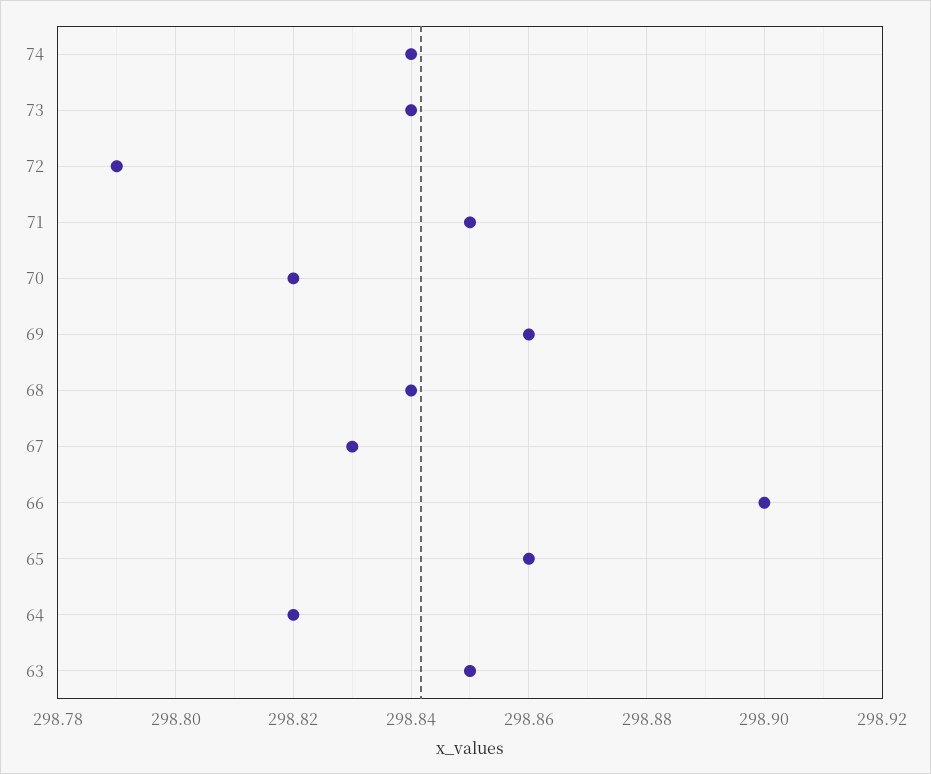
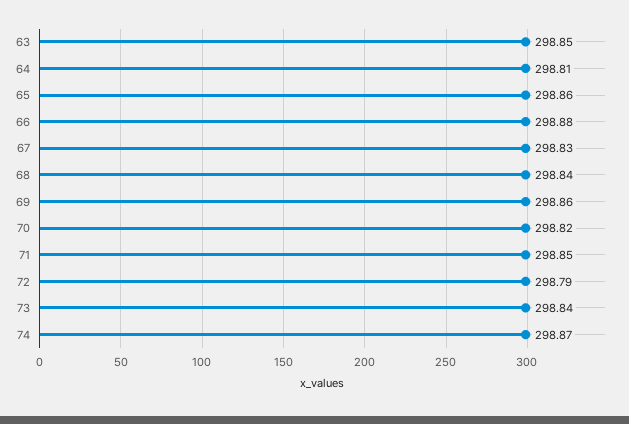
  {
-   "74": 298.84,
+   "74": 298.87,
    "73": 298.84,
    "72": 298.79,
    "71": 298.85,
    "70": 298.82,
    "69": 298.86,
    "68": 298.84,
    "67": 298.83,
-   "66": 298.9,
+   "66": 298.88,
    "65": 298.86,
-   "64": 298.82,
+   "64": 298.81,
    "63": 298.85
  }

